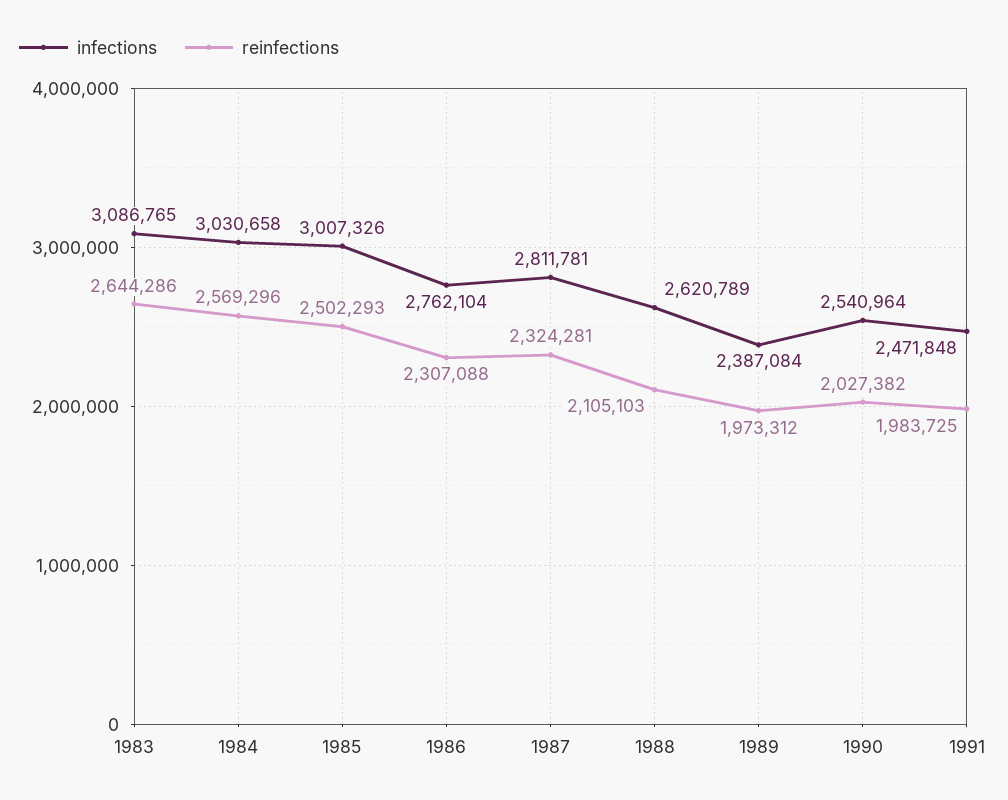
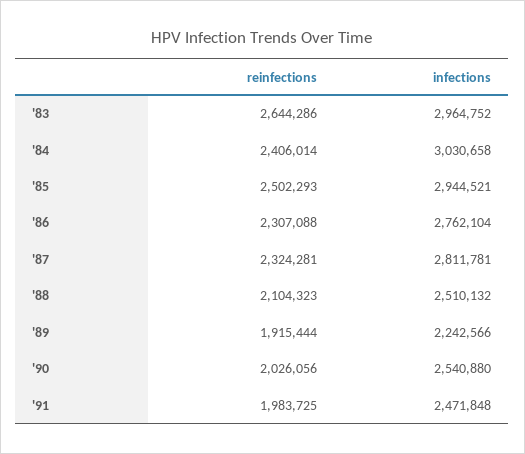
  {
    "infections": {
-     "1983": 3086765,
+     "1983": 2964752,
      "1984": 3030658,
-     "1985": 3007326,
+     "1985": 2944521,
      "1986": 2762104,
      "1987": 2811781,
-     "1988": 2620789,
+     "1988": 2510132,
-     "1989": 2387084,
+     "1989": 2242566,
-     "1990": 2540964,
+     "1990": 2540880,
      "1991": 2471848
    },
    "reinfections": {
      "1983": 2644286,
-     "1984": 2569296,
+     "1984": 2406014,
      "1985": 2502293,
      "1986": 2307088,
      "1987": 2324281,
-     "1988": 2105103,
+     "1988": 2104323,
-     "1989": 1973312,
+     "1989": 1915444,
-     "1990": 2027382,
+     "1990": 2026056,
      "1991": 1983725
    }
  }

